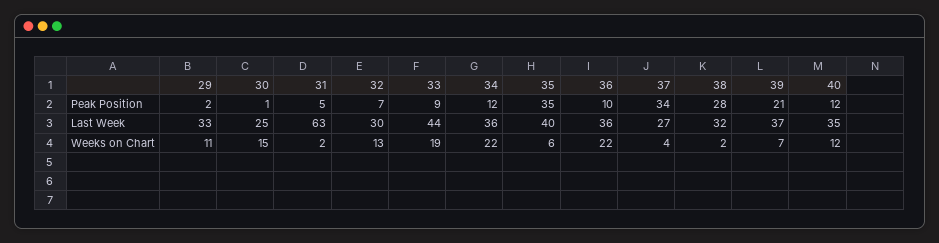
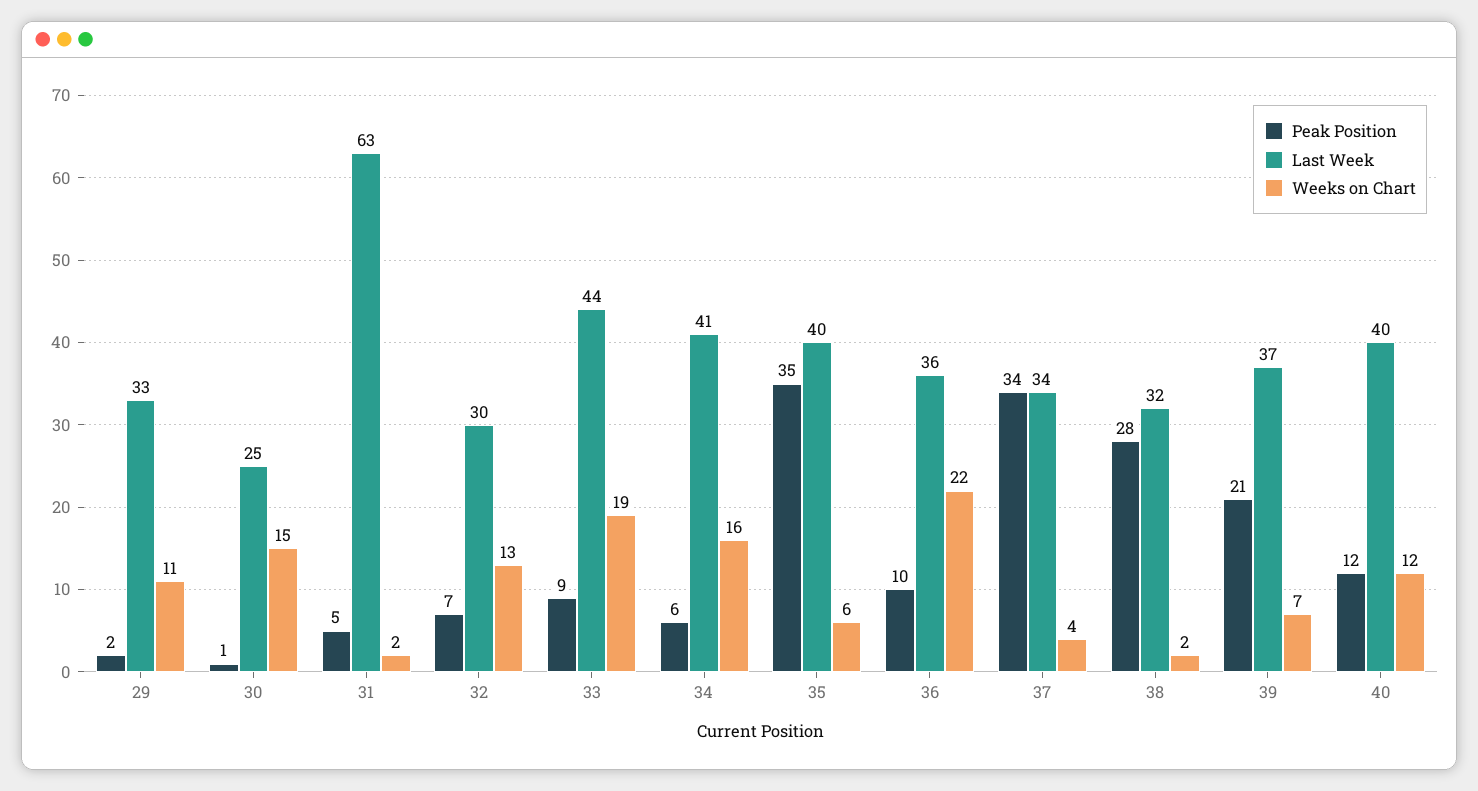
  {
    "Peak Position": {
      "29": 2,
      "30": 1,
      "31": 5,
      "32": 7,
      "33": 9,
-     "34": 12,
+     "34": 6,
      "35": 35,
      "36": 10,
      "37": 34,
      "38": 28,
      "39": 21,
      "40": 12
    },
    "Last Week": {
      "29": 33,
      "30": 25,
      "31": 63,
      "32": 30,
      "33": 44,
-     "34": 36,
+     "34": 41,
      "35": 40,
      "36": 36,
-     "37": 27,
+     "37": 34,
      "38": 32,
      "39": 37,
-     "40": 35
+     "40": 40
    },
    "Weeks on Chart": {
      "29": 11,
      "30": 15,
      "31": 2,
      "32": 13,
      "33": 19,
-     "34": 22,
+     "34": 16,
      "35": 6,
      "36": 22,
      "37": 4,
      "38": 2,
      "39": 7,
      "40": 12
    }
  }

